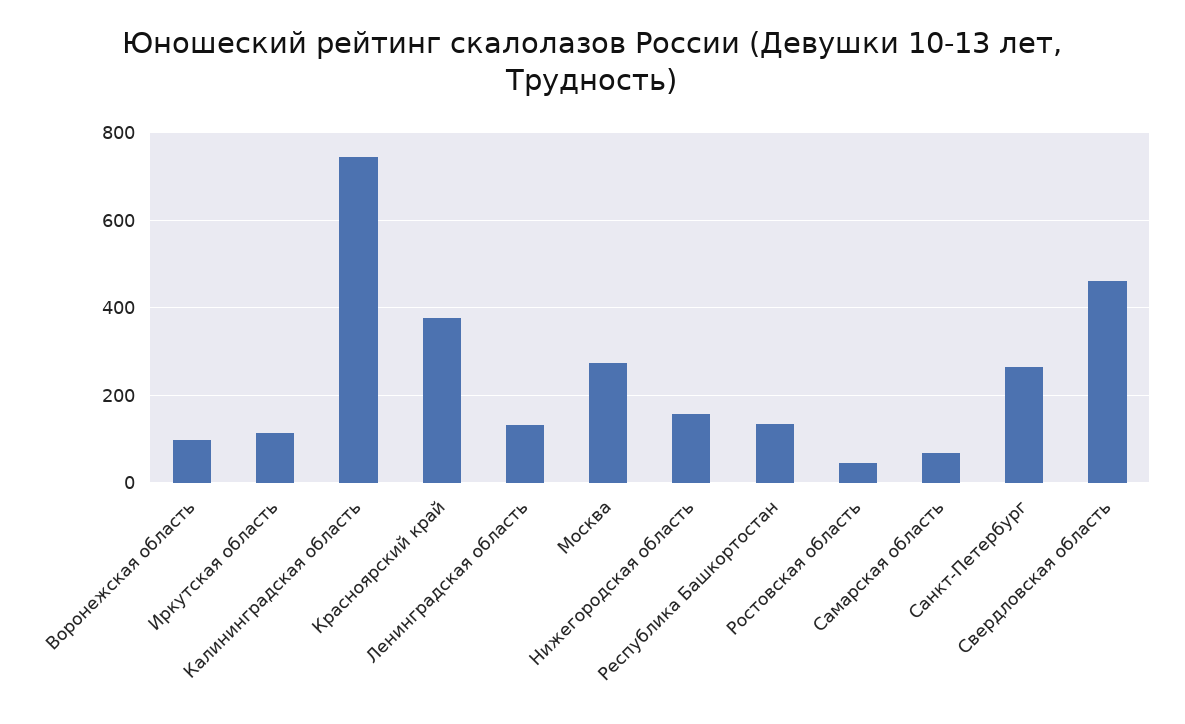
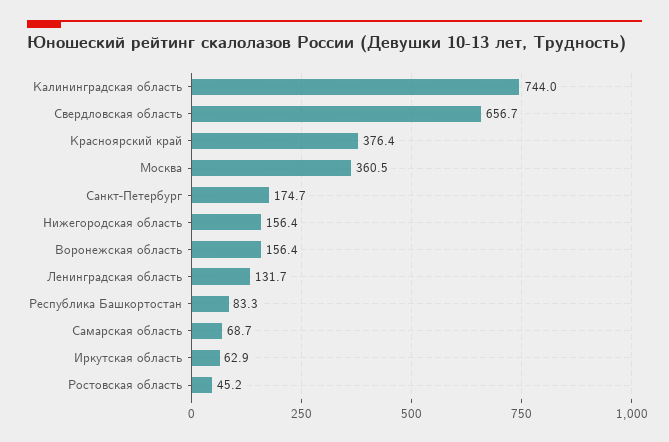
  {
-   "Воронежская область": 100,
+   "Воронежская область": 156.4,
-   "Иркутская область": 120,
+   "Иркутская область": 62.9,
    "Калининградская область": 744,
    "Красноярский край": 376.4,
    "Ленинградская область": 131.7,
-   "Москва": 280,
+   "Москва": 360.5,
    "Нижегородская область": 156.4,
-   "Республика Башкортостан": 140,
+   "Республика Башкортостан": 83.3,
    "Ростовская область": 45.2,
    "Самарская область": 68.7,
-   "Санкт-Петербург": 260,
+   "Санкт-Петербург": 174.7,
-   "Свердловская область": 460
+   "Свердловская область": 656.7
  }

